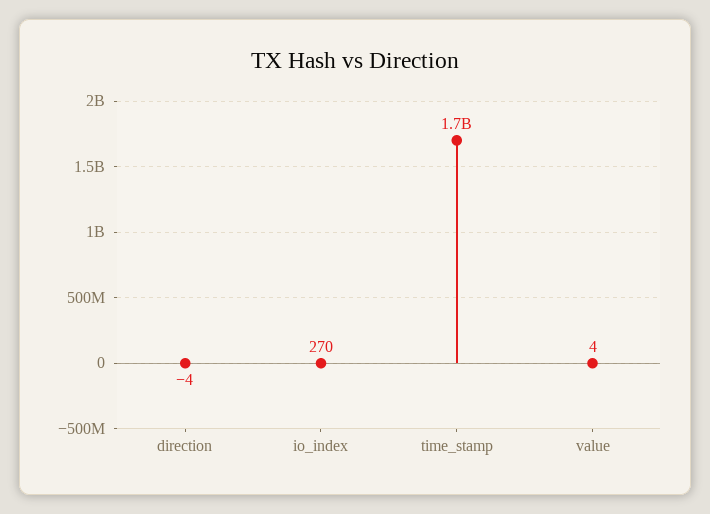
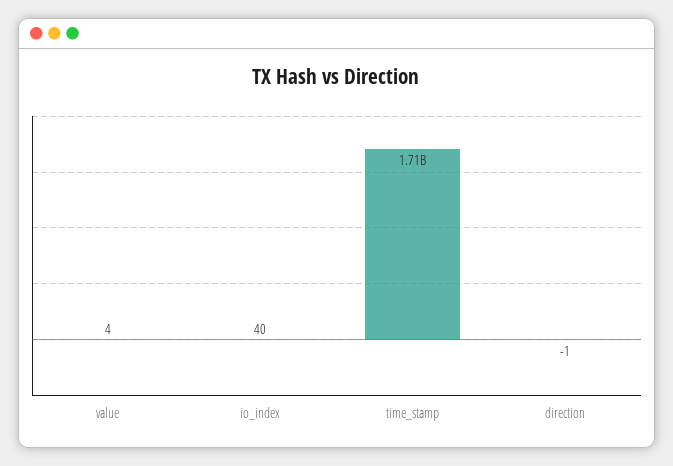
  {
-   "direction": -4,
+   "direction": -1,
-   "io_index": 270,
+   "io_index": 40,
    "time_stamp": 1710000000,
    "value": 4
  }

